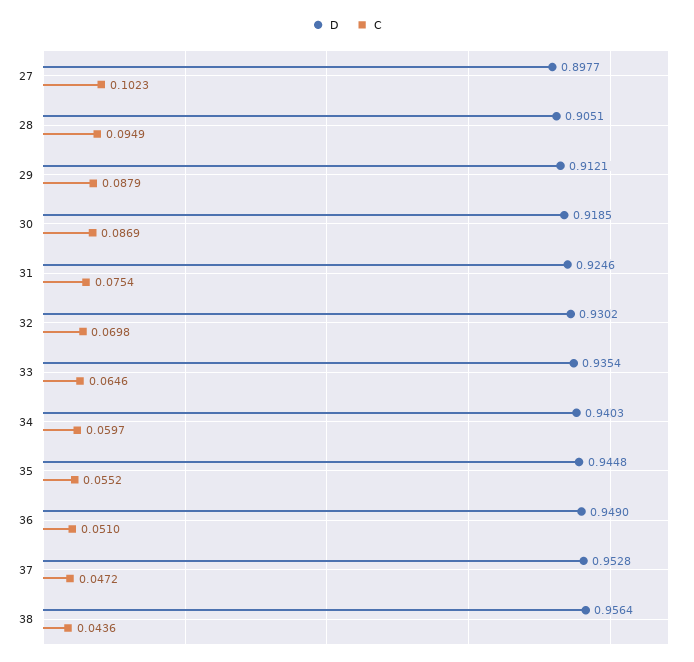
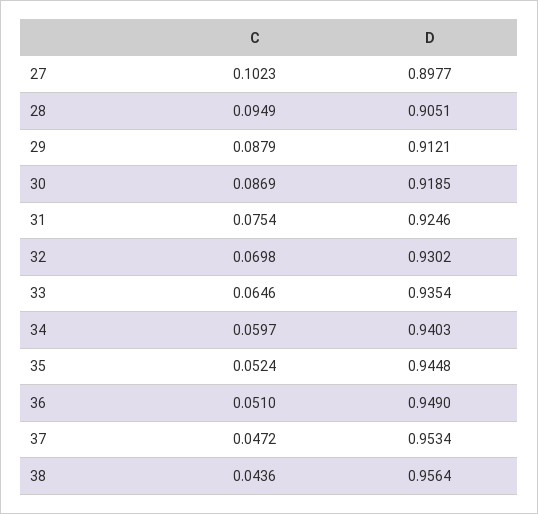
  {
    "D": {
      "27": 0.8977,
      "28": 0.9051,
      "29": 0.9121,
      "30": 0.9185,
      "31": 0.9246,
      "32": 0.9302,
      "33": 0.9354,
      "34": 0.9403,
      "35": 0.9448,
      "36": 0.949,
-     "37": 0.9528,
+     "37": 0.9534,
      "38": 0.9564
    },
    "C": {
      "27": 0.1023,
      "28": 0.0949,
      "29": 0.0879,
      "30": 0.0869,
      "31": 0.0754,
      "32": 0.0698,
      "33": 0.0646,
      "34": 0.0597,
-     "35": 0.0552,
+     "35": 0.0524,
      "36": 0.051,
      "37": 0.0472,
      "38": 0.0436
    }
  }

